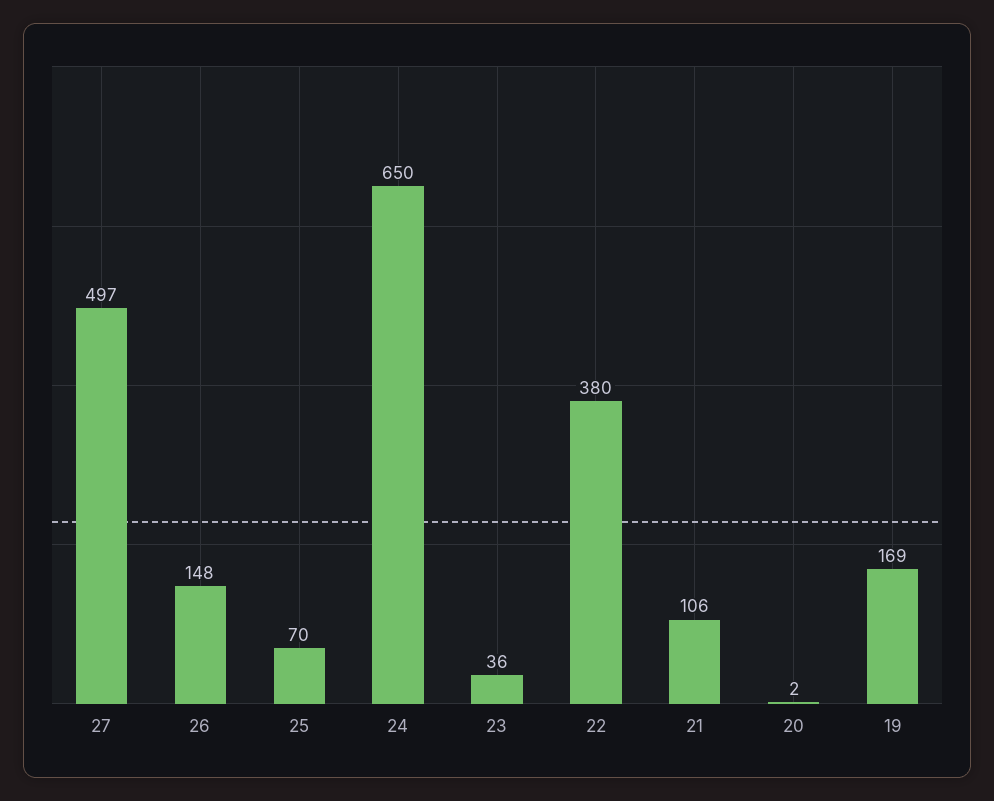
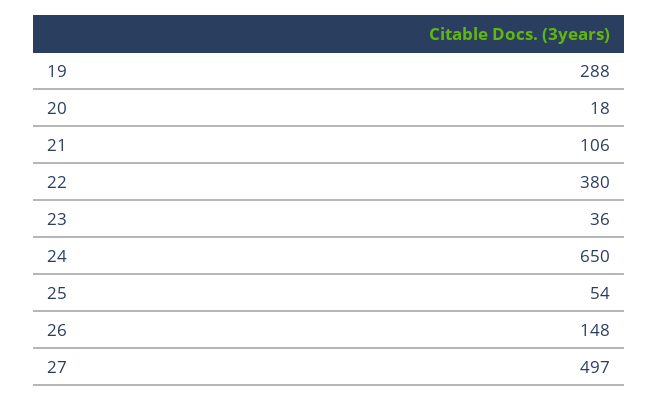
  {
    "27": 497,
    "26": 148,
-   "25": 70,
+   "25": 54,
    "24": 650,
    "23": 36,
    "22": 380,
    "21": 106,
-   "20": 2,
+   "20": 18,
-   "19": 169
+   "19": 288
  }

